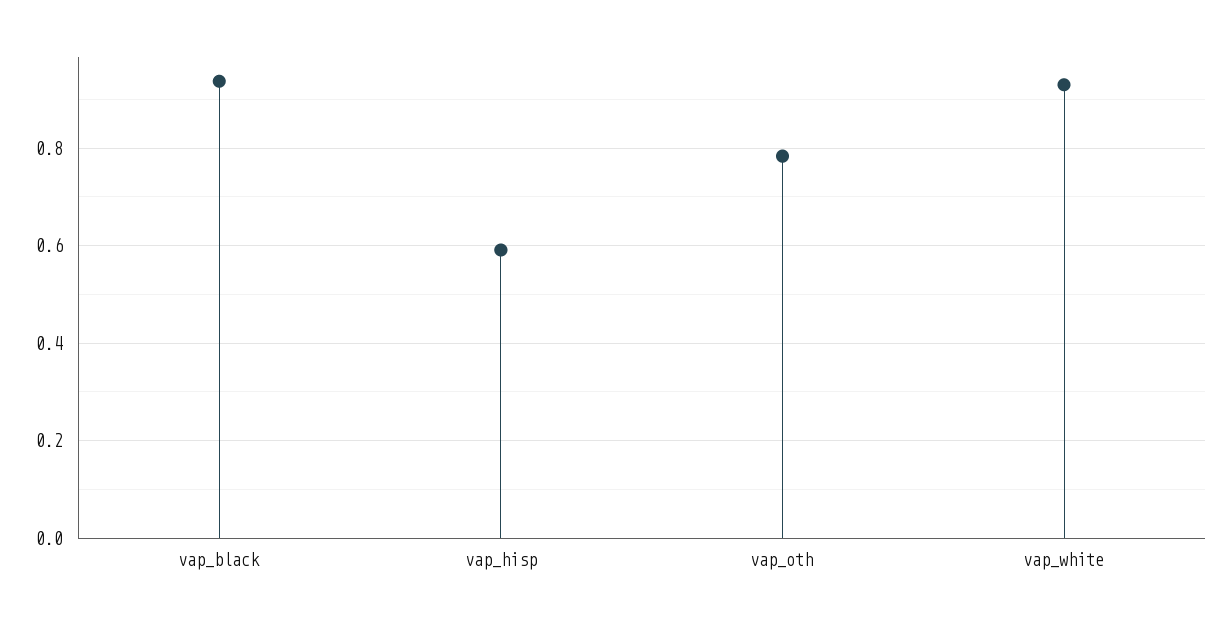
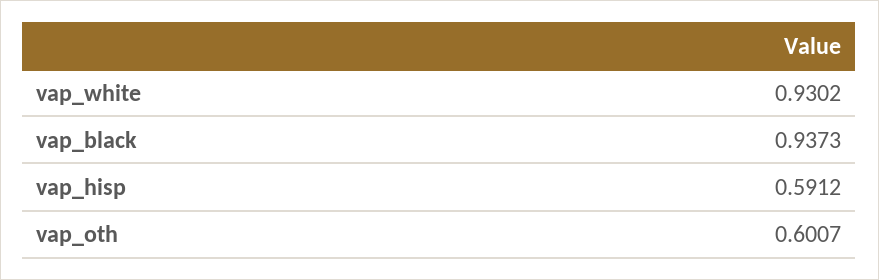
  {
    "vap_black": 0.9373,
    "vap_hisp": 0.5912,
-   "vap_oth": 0.78,
+   "vap_oth": 0.6007,
    "vap_white": 0.9302
  }

